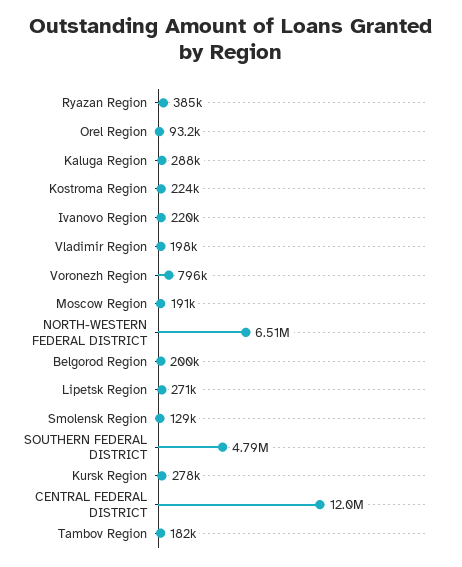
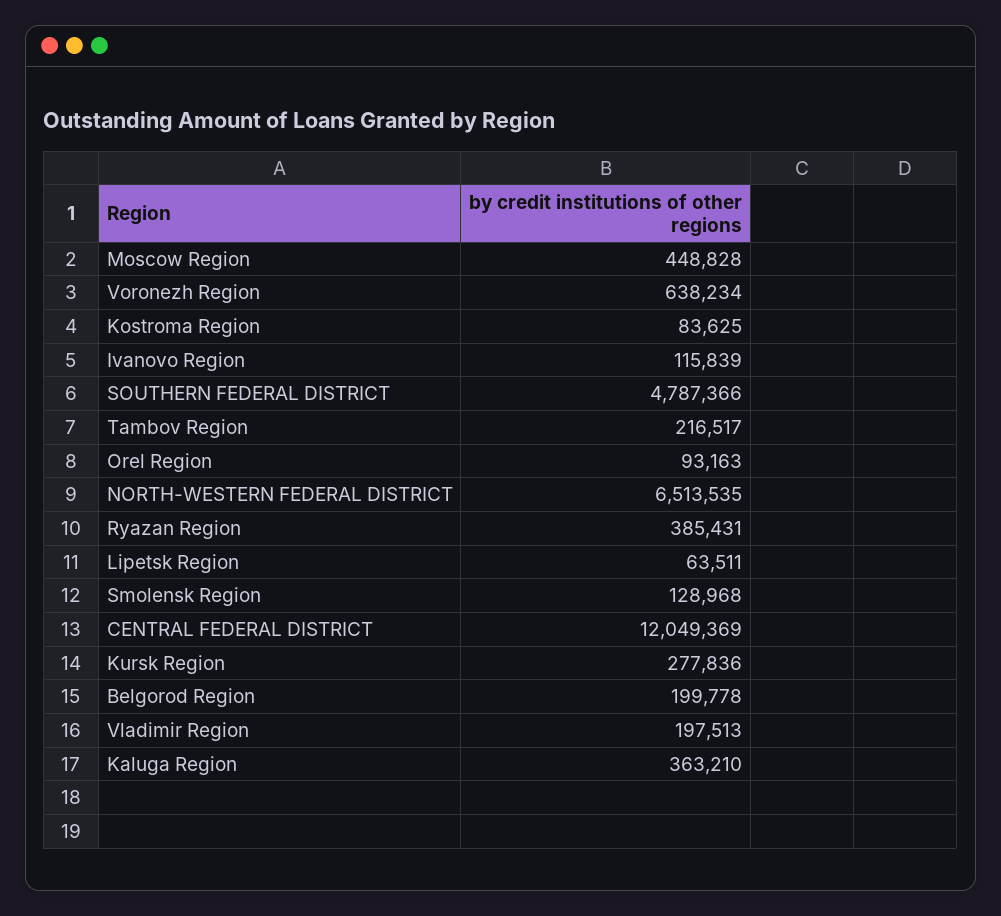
  {
    "Ryazan Region": 385431,
    "Orel Region": 93163,
-   "Kaluga Region": 288000,
+   "Kaluga Region": 363210,
-   "Kostroma Region": 224000,
+   "Kostroma Region": 83625,
-   "Ivanovo Region": 220000,
+   "Ivanovo Region": 115839,
    "Vladimir Region": 197513,
-   "Voronezh Region": 796000,
+   "Voronezh Region": 638234,
-   "Moscow Region": 191000,
+   "Moscow Region": 448828,
    "NORTH-WESTERN FEDERAL DISTRICT": 6513535,
    "Belgorod Region": 199778,
-   "Lipetsk Region": 271000,
+   "Lipetsk Region": 63511,
    "Smolensk Region": 128968,
    "SOUTHERN FEDERAL DISTRICT": 4787366,
    "Kursk Region": 277836,
    "CENTRAL FEDERAL DISTRICT": 12049369,
-   "Tambov Region": 182000
+   "Tambov Region": 216517
  }

